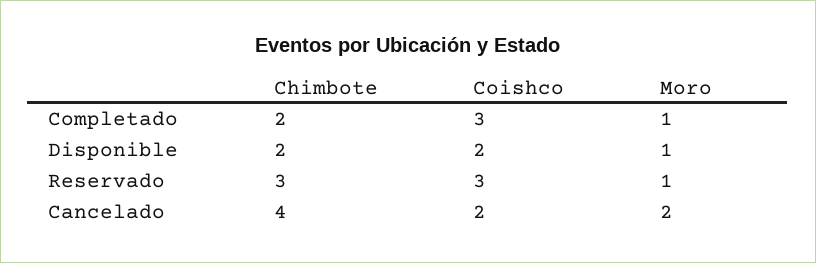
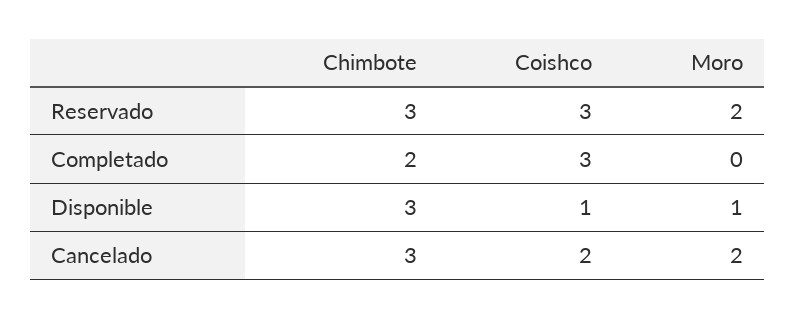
  {
    "Chimbote": {
      "Completado": 2,
-     "Disponible": 2,
+     "Disponible": 3,
      "Reservado": 3,
-     "Cancelado": 4
+     "Cancelado": 3
    },
    "Coishco": {
      "Completado": 3,
-     "Disponible": 2,
+     "Disponible": 1,
      "Reservado": 3,
      "Cancelado": 2
    },
    "Moro": {
-     "Completado": 1,
+     "Completado": 0,
      "Disponible": 1,
-     "Reservado": 1,
+     "Reservado": 2,
      "Cancelado": 2
    }
  }

